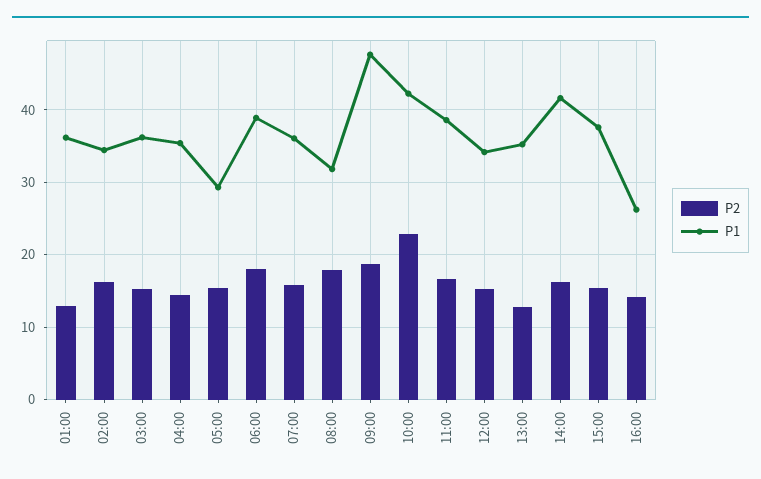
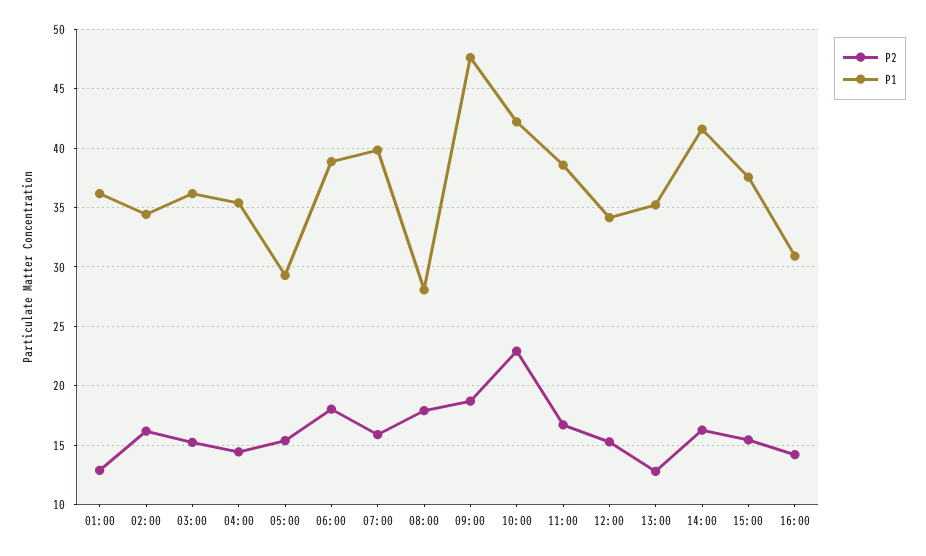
  {
    "P2": {
      "01:00": 13,
      "02:00": 16,
      "03:00": 15,
      "04:00": 14,
      "05:00": 15,
      "06:00": 18,
      "07:00": 16,
      "08:00": 18,
      "09:00": 19,
      "10:00": 23,
      "11:00": 17,
      "12:00": 15,
      "13:00": 13,
      "14:00": 16,
      "15:00": 15,
      "16:00": 14
    },
    "P1": {
      "01:00": 36,
      "02:00": 34,
      "03:00": 36,
      "04:00": 35,
      "05:00": 29,
      "06:00": 39,
-     "07:00": 36,
+     "07:00": 40,
-     "08:00": 32,
+     "08:00": 28,
      "09:00": 48,
      "10:00": 42,
      "11:00": 39,
      "12:00": 34,
      "13:00": 35,
      "14:00": 42,
      "15:00": 38,
-     "16:00": 26
+     "16:00": 31
    }
  }

